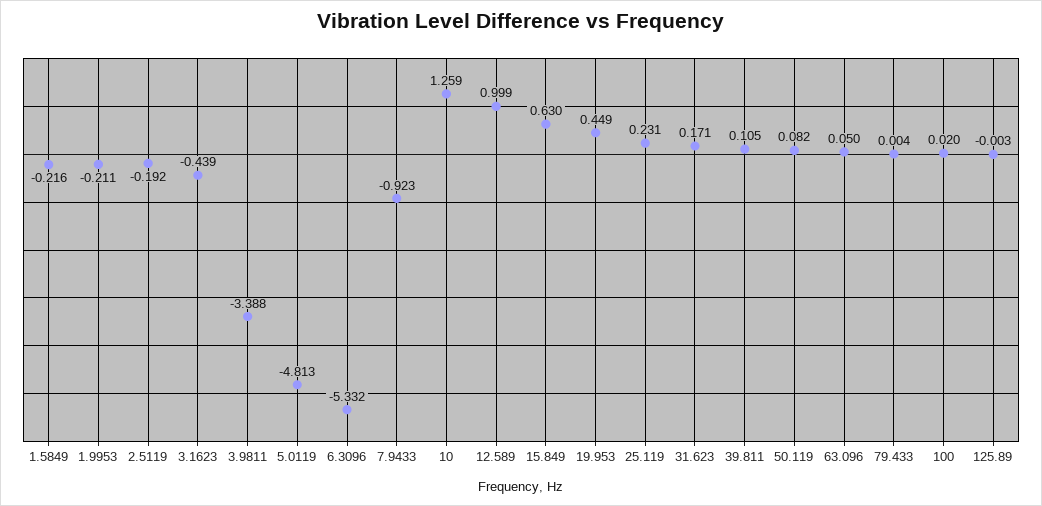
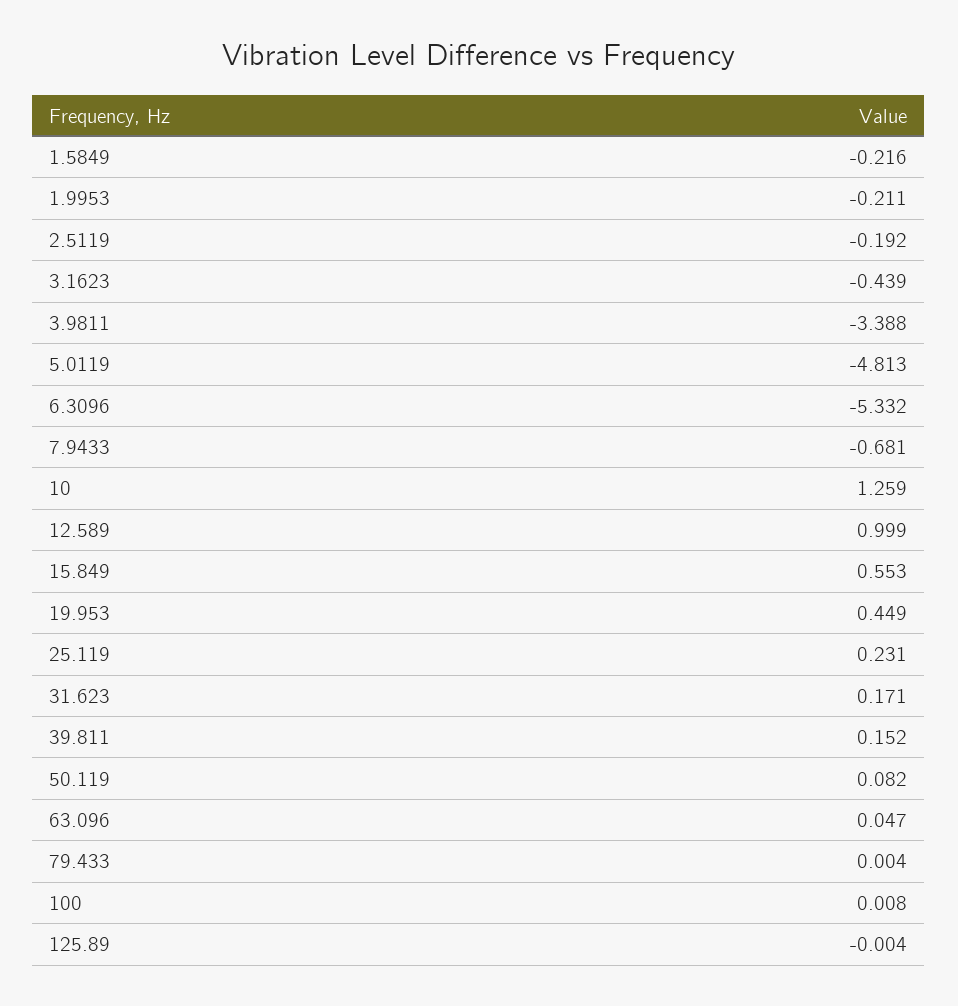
  {
    "1.5849": -0.216,
    "1.9953": -0.211,
    "2.5119": -0.192,
    "3.1623": -0.439,
    "3.9811": -3.388,
    "5.0119": -4.813,
    "6.3096": -5.332,
-   "7.9433": -0.923,
+   "7.9433": -0.681,
    "10": 1.259,
    "12.589": 0.999,
-   "15.849": 0.63,
+   "15.849": 0.553,
    "19.953": 0.449,
    "25.119": 0.231,
    "31.623": 0.171,
-   "39.811": 0.105,
+   "39.811": 0.152,
    "50.119": 0.082,
-   "63.096": 0.05,
+   "63.096": 0.047,
    "79.433": 0.004,
-   "100": 0.02,
+   "100": 0.008,
-   "125.89": -0.003
+   "125.89": -0.004
  }

